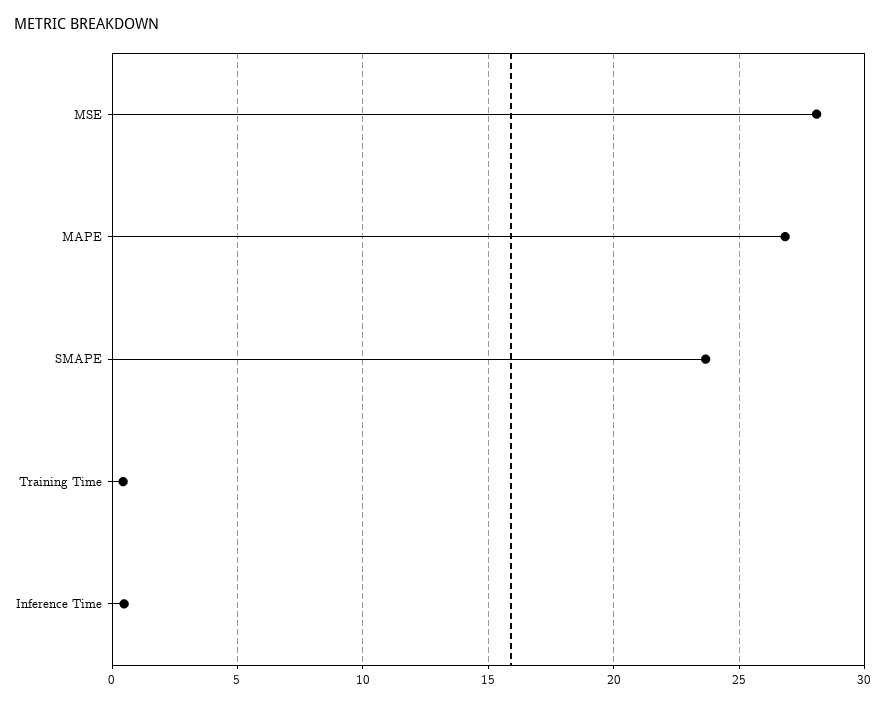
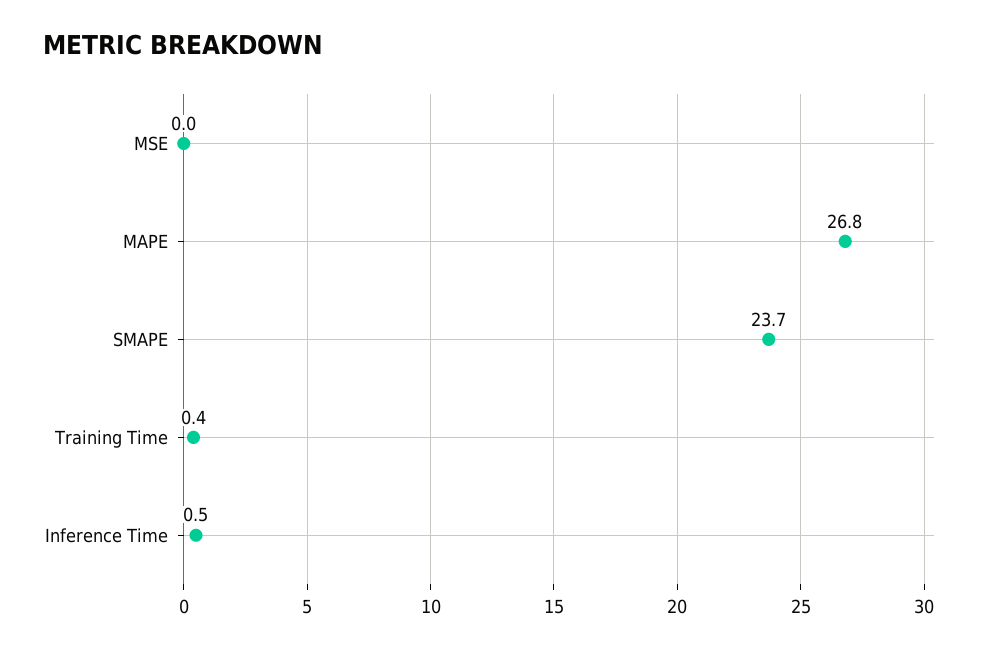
  {
-   "MSE": 28,
+   "MSE": 0,
    "MAPE": 26.8,
    "SMAPE": 23.7,
    "Training Time": 0.4,
    "Inference Time": 0.5
  }

